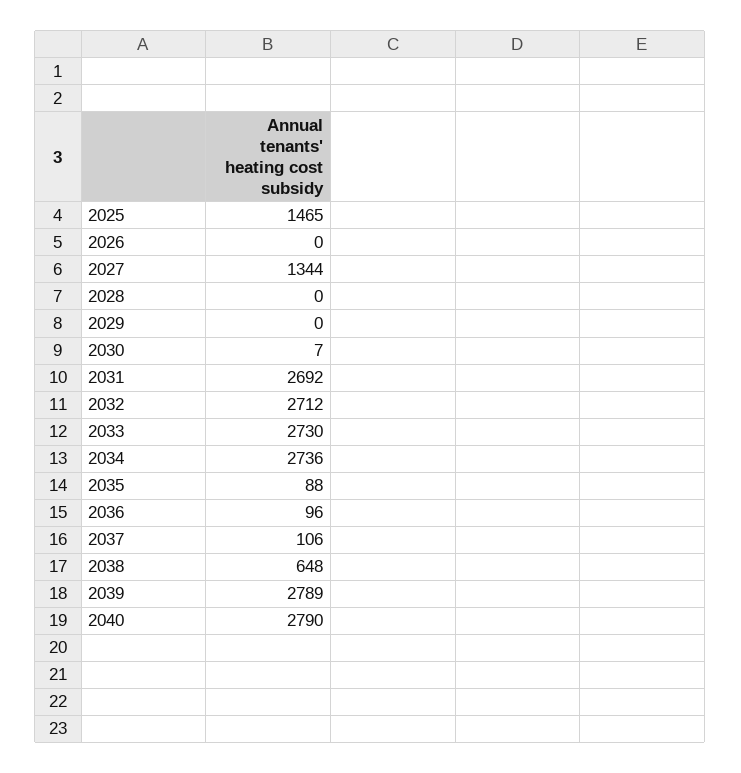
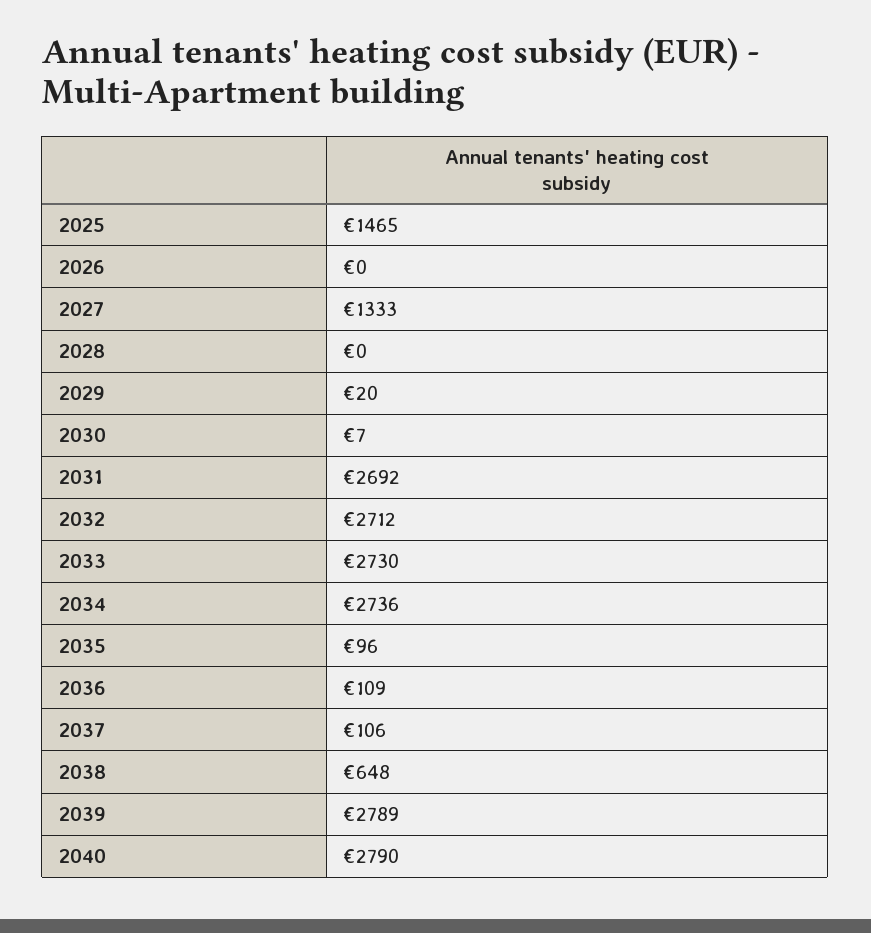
  {
    "2025": 1465,
    "2026": 0,
-   "2027": 1344,
+   "2027": 1333,
    "2028": 0,
-   "2029": 0,
+   "2029": 20,
    "2030": 7,
    "2031": 2692,
    "2032": 2712,
    "2033": 2730,
    "2034": 2736,
-   "2035": 88,
+   "2035": 96,
-   "2036": 96,
+   "2036": 109,
    "2037": 106,
    "2038": 648,
    "2039": 2789,
    "2040": 2790
  }

